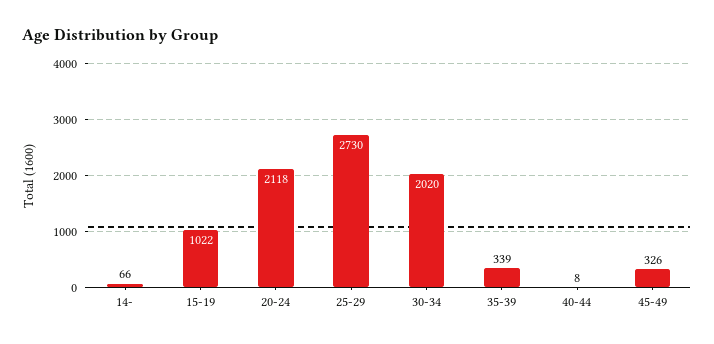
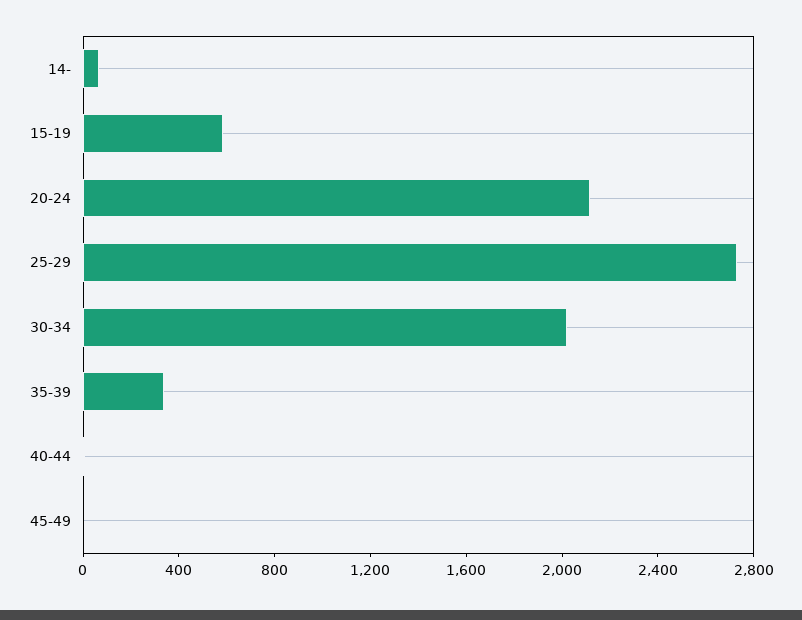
  {
    "14-": 66,
-   "15-19": 1022,
+   "15-19": 600,
    "20-24": 2118,
    "25-29": 2730,
    "30-34": 2020,
    "35-39": 339,
    "40-44": 8,
-   "45-49": 326
+   "45-49": 0
  }

